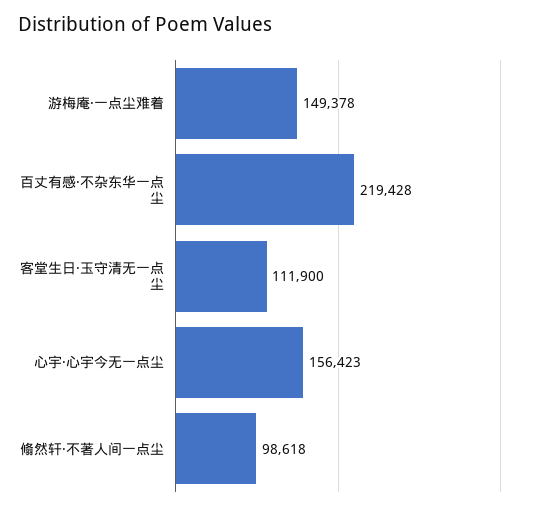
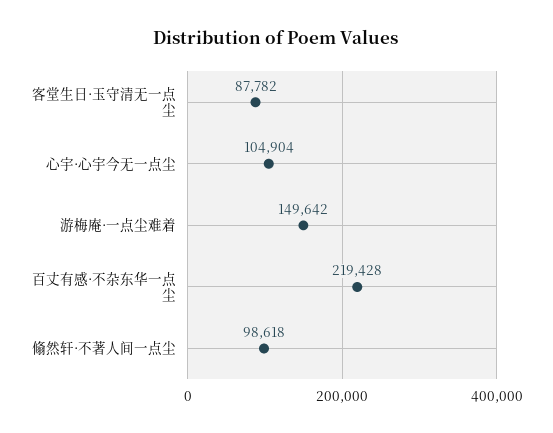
  {
-   "游梅庵·一点尘难着": 149378,
+   "游梅庵·一点尘难着": 149642,
    "百丈有感·不杂东华一点尘": 219428,
-   "客堂生日·玉守清无一点尘": 111900,
+   "客堂生日·玉守清无一点尘": 87782,
-   "心宇·心宇今无一点尘": 156423,
+   "心宇·心宇今无一点尘": 104904,
    "翛然轩·不著人间一点尘": 98618
  }

